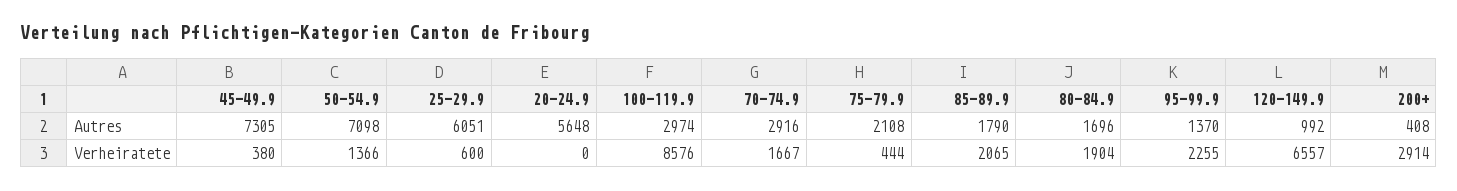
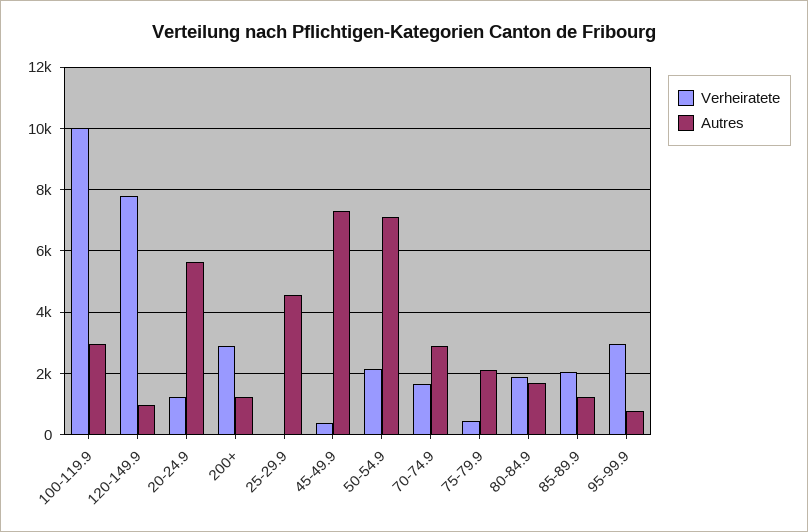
  {
    "Autres": {
      "45-49.9": 7305,
      "50-54.9": 7098,
-     "25-29.9": 6051,
+     "25-29.9": 4600,
      "20-24.9": 5648,
      "100-119.9": 2974,
      "70-74.9": 2916,
      "75-79.9": 2108,
-     "85-89.9": 1790,
+     "85-89.9": 1200,
      "80-84.9": 1696,
-     "95-99.9": 1370,
+     "95-99.9": 800,
      "120-149.9": 992,
-     "200+": 408
+     "200+": 1200
    },
    "Verheiratete": {
      "45-49.9": 380,
-     "50-54.9": 1366,
+     "50-54.9": 2200,
-     "25-29.9": 600,
+     "25-29.9": 0,
-     "20-24.9": 0,
+     "20-24.9": 1200,
-     "100-119.9": 8576,
+     "100-119.9": 10000,
      "70-74.9": 1667,
      "75-79.9": 444,
      "85-89.9": 2065,
      "80-84.9": 1904,
-     "95-99.9": 2255,
+     "95-99.9": 3000,
-     "120-149.9": 6557,
+     "120-149.9": 7800,
      "200+": 2914
    }
  }

